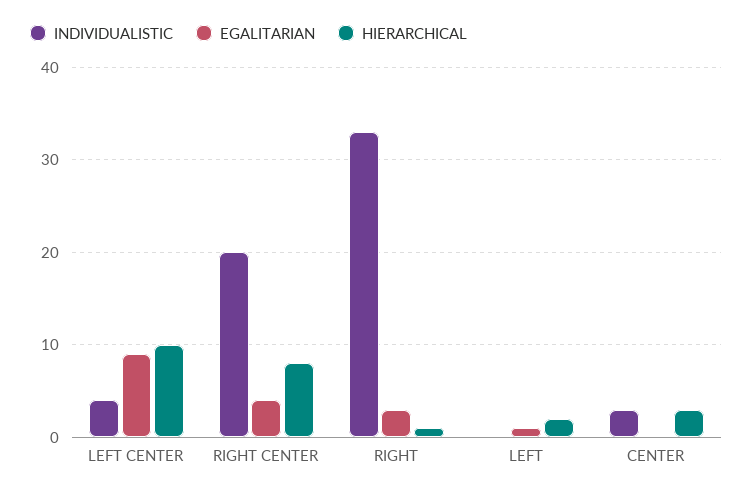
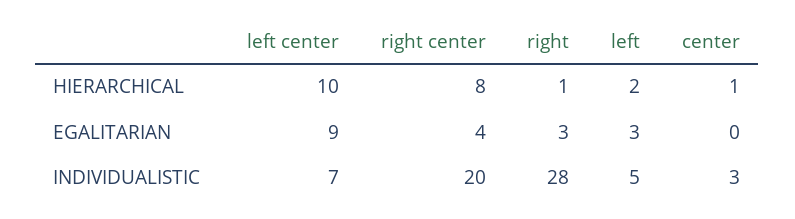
  {
    "INDIVIDUALISTIC": {
-     "LEFT CENTER": 4,
+     "LEFT CENTER": 7,
      "RIGHT CENTER": 20,
-     "RIGHT": 33,
+     "RIGHT": 28,
-     "LEFT": 0,
+     "LEFT": 5,
      "CENTER": 3
    },
    "EGALITARIAN": {
      "LEFT CENTER": 9,
      "RIGHT CENTER": 4,
      "RIGHT": 3,
-     "LEFT": 1,
+     "LEFT": 3,
      "CENTER": 0
    },
    "HIERARCHICAL": {
      "LEFT CENTER": 10,
      "RIGHT CENTER": 8,
      "RIGHT": 1,
      "LEFT": 2,
-     "CENTER": 3
+     "CENTER": 1
    }
  }

